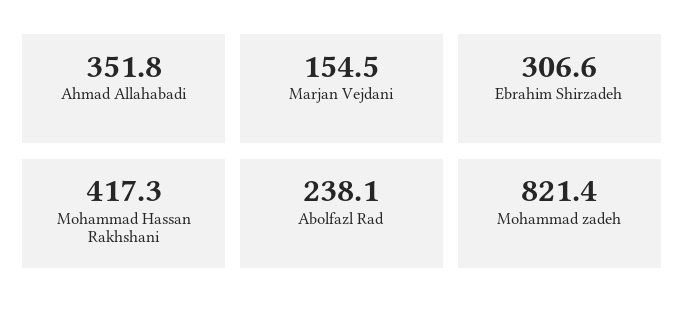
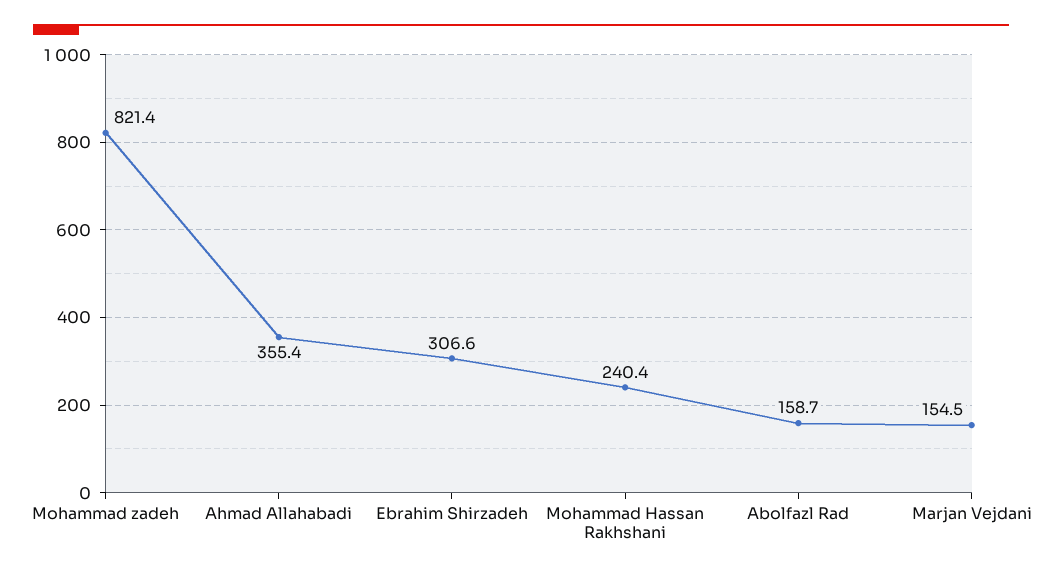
  {
-   "Ahmad Allahabadi": 351.8,
+   "Ahmad Allahabadi": 355.4,
    "Marjan Vejdani": 154.5,
    "Ebrahim Shirzadeh": 306.6,
-   "Mohammad Hassan Rakhshani": 417.3,
+   "Mohammad Hassan Rakhshani": 240.4,
-   "Abolfazl Rad": 238.1,
+   "Abolfazl Rad": 158.7,
    "Mohammad zadeh": 821.4
  }

